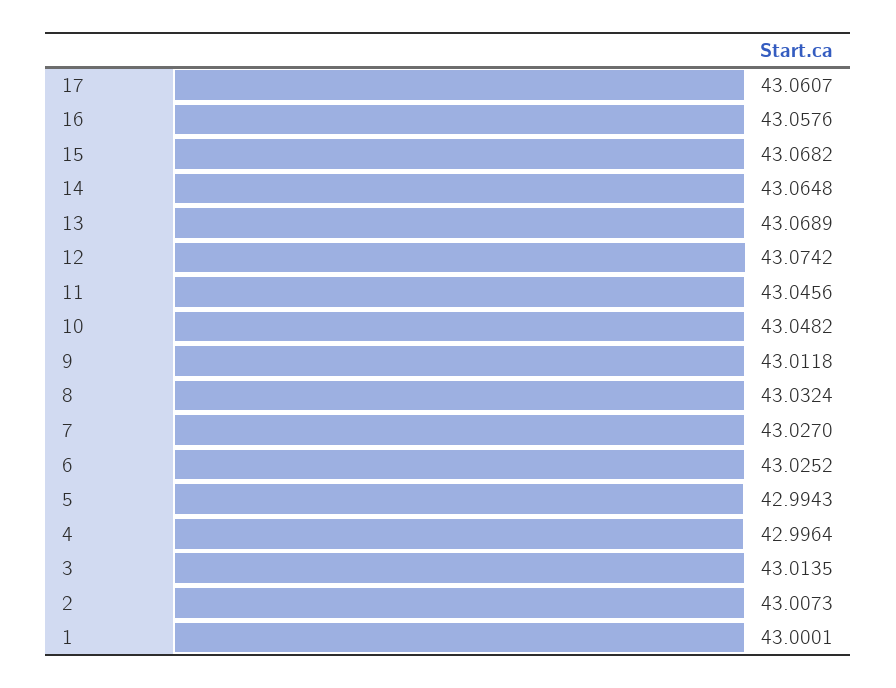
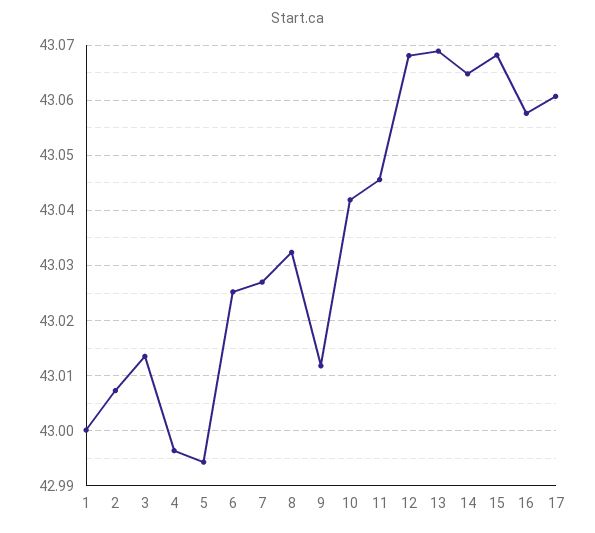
  {
    "17": 43.0607,
    "16": 43.0576,
    "15": 43.0682,
    "14": 43.0648,
    "13": 43.0689,
-   "12": 43.0742,
+   "12": 43.068,
    "11": 43.0456,
-   "10": 43.0482,
+   "10": 43.042,
    "9": 43.0118,
    "8": 43.0324,
    "7": 43.027,
    "6": 43.0252,
    "5": 42.9943,
    "4": 42.9964,
    "3": 43.0135,
    "2": 43.0073,
    "1": 43.0001
  }

